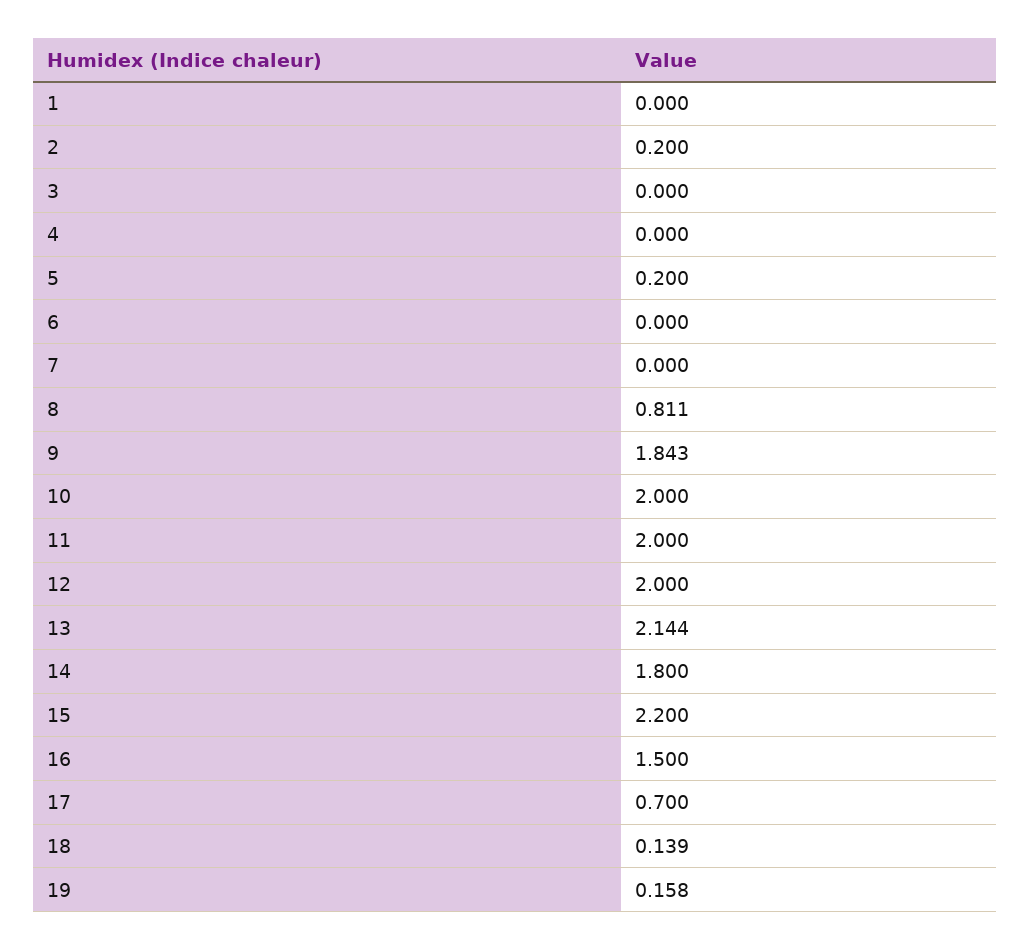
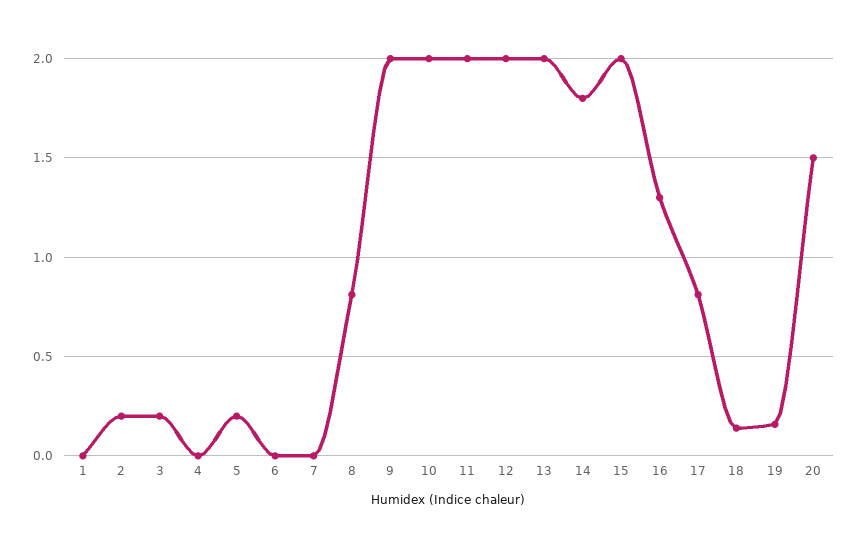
  {
    "1": 0,
    "2": 0.2,
-   "3": 0,
+   "3": 0.2,
    "4": 0,
    "5": 0.2,
    "6": 0,
    "7": 0,
    "8": 0.811,
-   "9": 1.843,
+   "9": 2,
    "10": 2,
    "11": 2,
    "12": 2,
-   "13": 2.144,
+   "13": 2,
    "14": 1.8,
-   "15": 2.2,
+   "15": 2,
-   "16": 1.5,
+   "16": 1.3,
-   "17": 0.7,
+   "17": 0.8,
    "18": 0.139,
-   "19": 0.158
+   "19": 0.158,
+   "20": 1.5
  }

